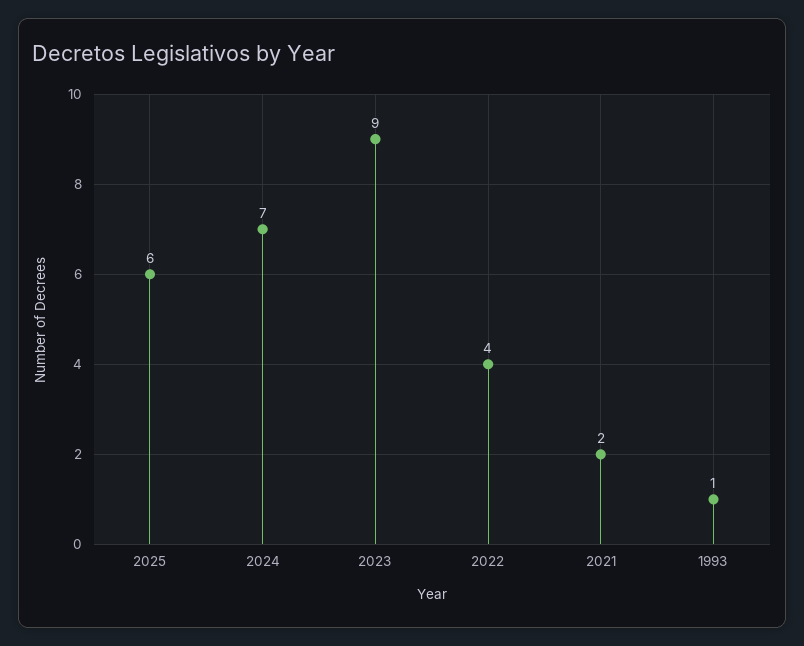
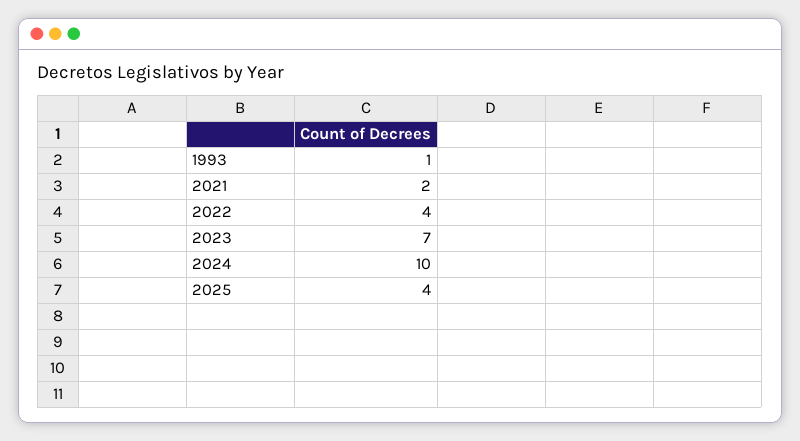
  {
-   "2025": 6,
+   "2025": 4,
-   "2024": 7,
+   "2024": 10,
-   "2023": 9,
+   "2023": 7,
    "2022": 4,
    "2021": 2,
    "1993": 1
  }

